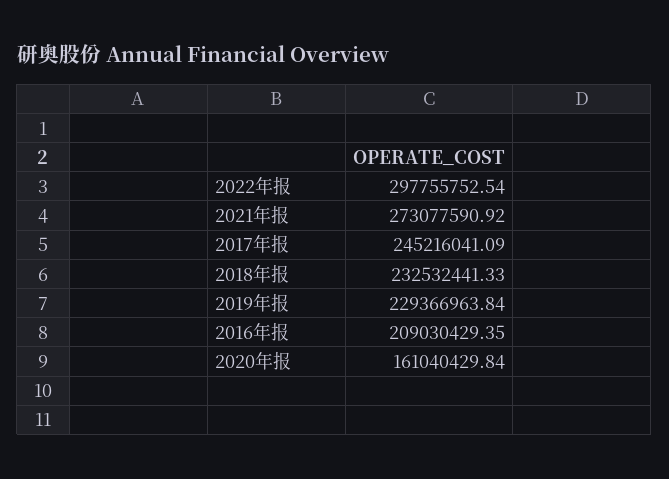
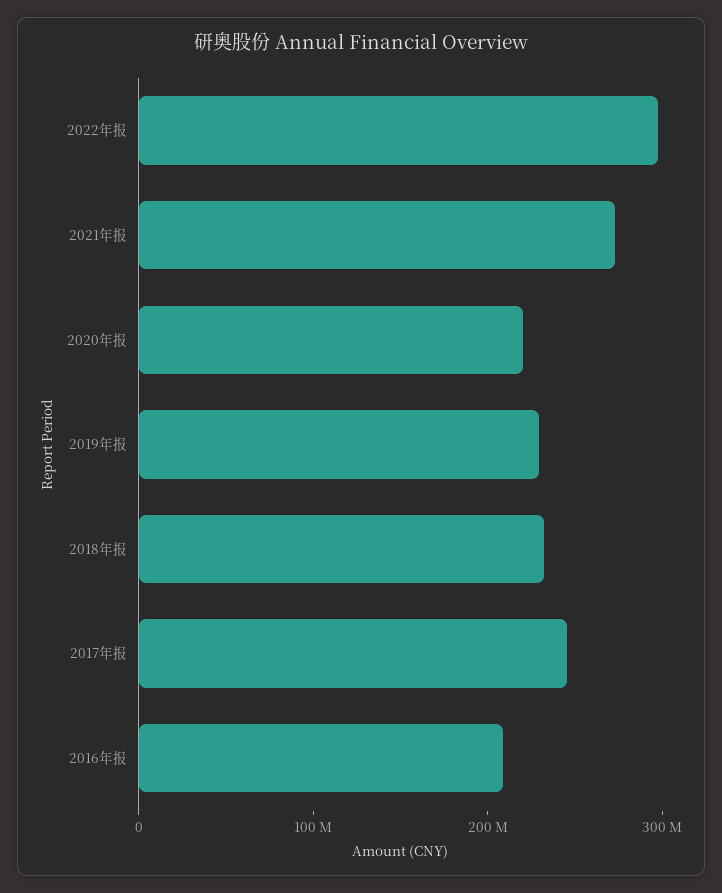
  {
    "2022年报": 297755752.54,
    "2021年报": 273077590.92,
    "2017年报": 245216041.09,
    "2018年报": 232532441.33,
    "2019年报": 229366963.84,
    "2016年报": 209030429.35,
-   "2020年报": 161040429.84
+   "2020年报": 220000000
  }

